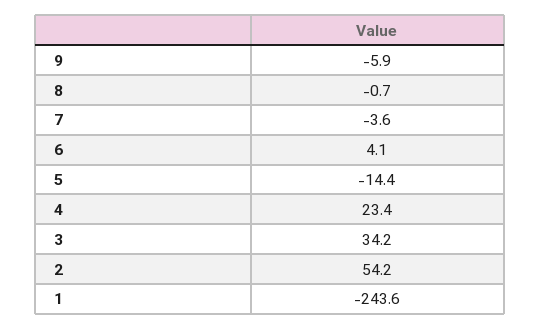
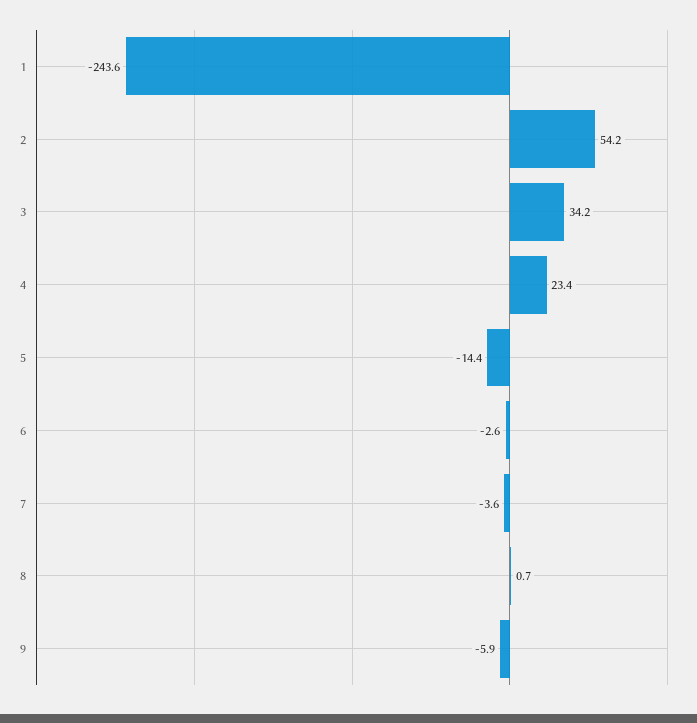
  {
    "9": -5.9,
-   "8": -0.7,
+   "8": 0.7,
    "7": -3.6,
-   "6": 4.1,
+   "6": -2.6,
    "5": -14.4,
    "4": 23.4,
    "3": 34.2,
    "2": 54.2,
    "1": -243.6
  }

